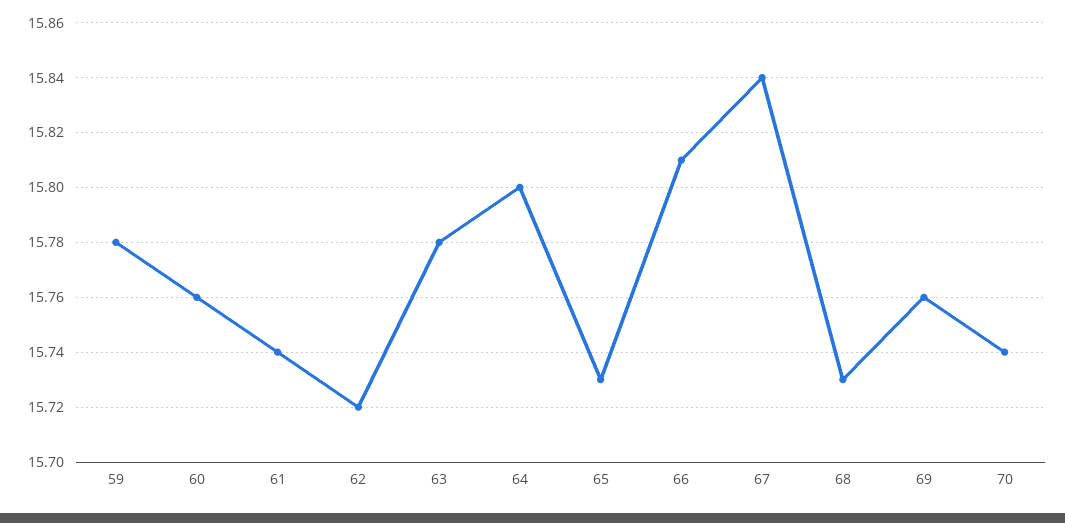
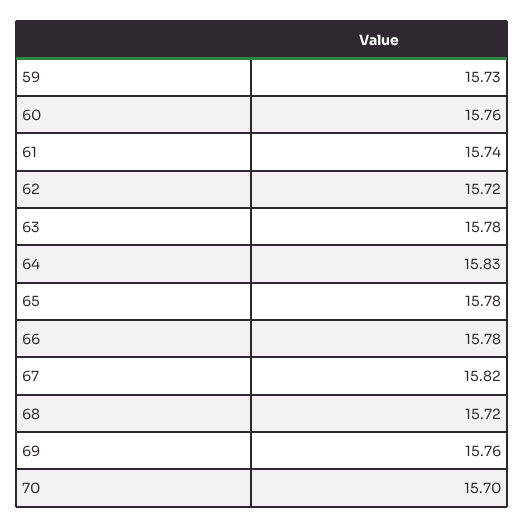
  {
-   "59": 15.78,
+   "59": 15.73,
    "60": 15.76,
    "61": 15.74,
    "62": 15.72,
    "63": 15.78,
-   "64": 15.8,
+   "64": 15.83,
-   "65": 15.73,
+   "65": 15.78,
-   "66": 15.81,
+   "66": 15.78,
-   "67": 15.84,
+   "67": 15.82,
-   "68": 15.73,
+   "68": 15.72,
    "69": 15.76,
-   "70": 15.74
+   "70": 15.7
  }

